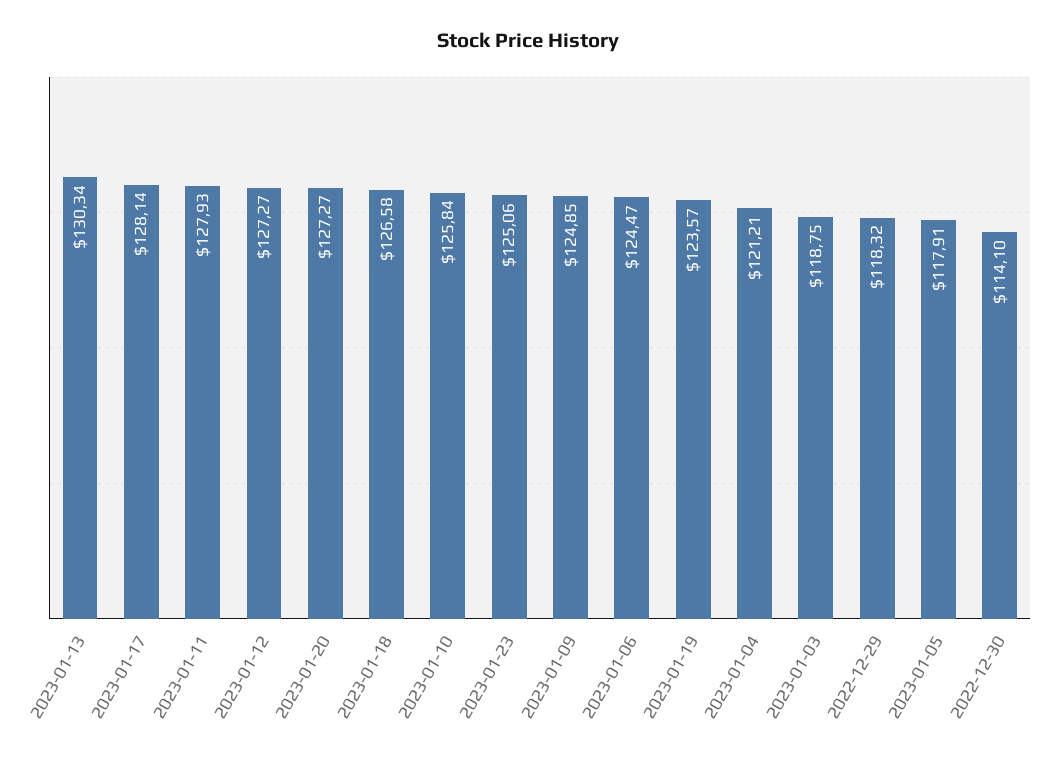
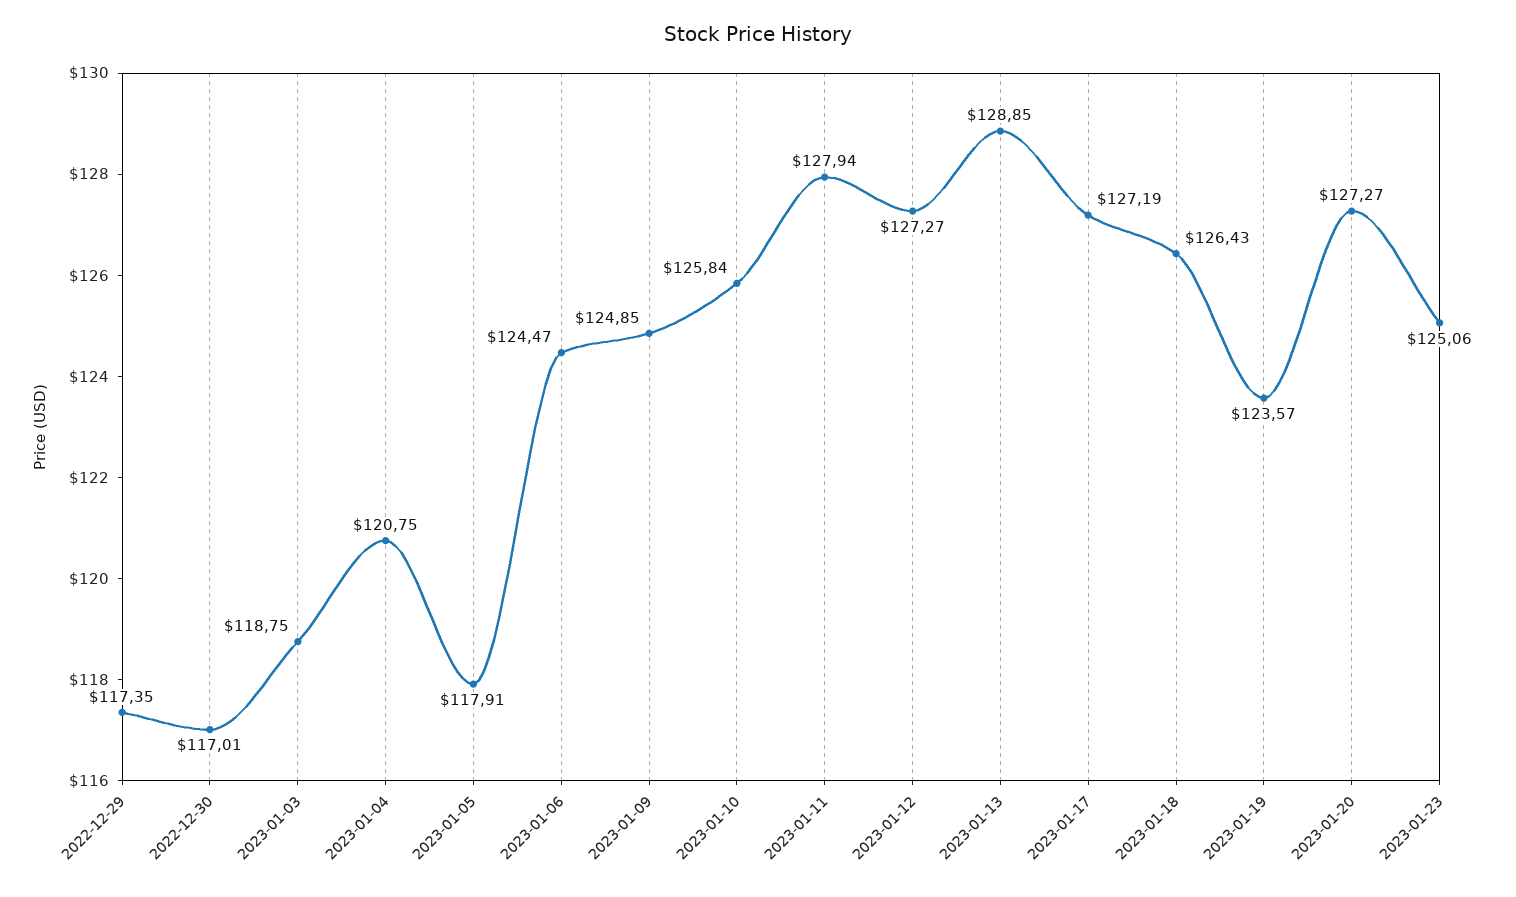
  {
-   "2023-01-13": 130.34,
+   "2023-01-13": 128.85,
-   "2023-01-17": 128.14,
+   "2023-01-17": 127.19,
-   "2023-01-11": 127.93,
+   "2023-01-11": 127.94,
    "2023-01-12": 127.27,
    "2023-01-20": 127.27,
-   "2023-01-18": 126.58,
+   "2023-01-18": 126.43,
    "2023-01-10": 125.84,
    "2023-01-23": 125.06,
    "2023-01-09": 124.85,
    "2023-01-06": 124.47,
    "2023-01-19": 123.57,
-   "2023-01-04": 121.21,
+   "2023-01-04": 120.75,
    "2023-01-03": 118.75,
-   "2022-12-29": 118.32,
+   "2022-12-29": 117.35,
    "2023-01-05": 117.91,
-   "2022-12-30": 114.1
+   "2022-12-30": 117.01
  }

